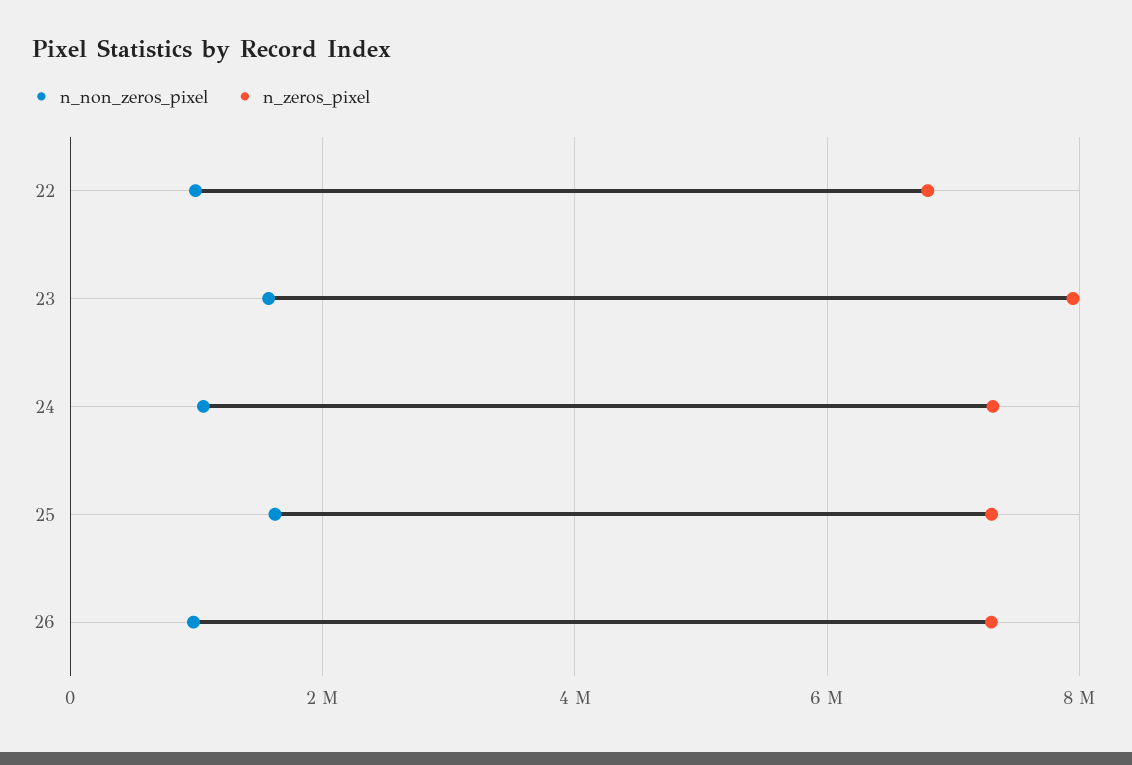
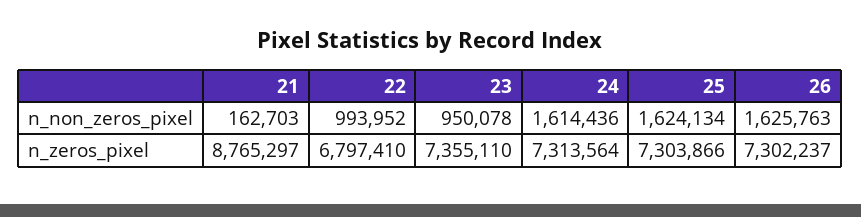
  {
    "n_non_zeros_pixel": {
      "22": 993952,
-     "23": 1600000,
+     "23": 950078,
-     "24": 1000000,
+     "24": 1614436,
      "25": 1624134,
-     "26": 1000000
+     "26": 1625763,
+     "21": 162703
    },
    "n_zeros_pixel": {
      "22": 6797410,
-     "23": 8000000,
+     "23": 7355110,
      "24": 7313564,
      "25": 7303866,
-     "26": 7302237
+     "26": 7302237,
+     "21": 8765297
    }
  }

